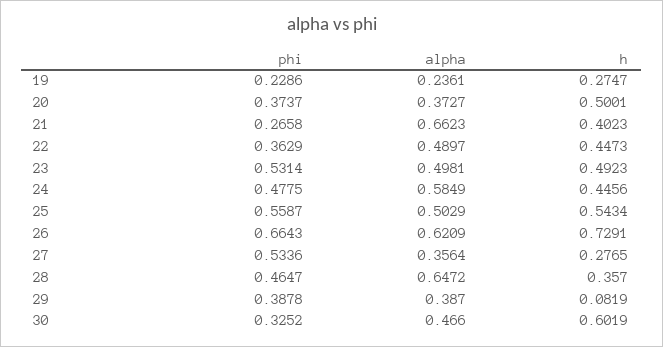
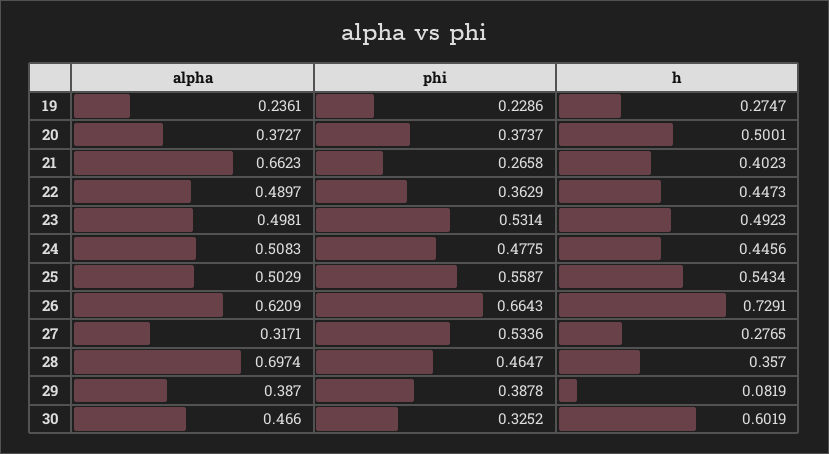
  {
    "phi": {
      "19": 0.2286,
      "20": 0.3737,
      "21": 0.2658,
      "22": 0.3629,
      "23": 0.5314,
      "24": 0.4775,
      "25": 0.5587,
      "26": 0.6643,
      "27": 0.5336,
      "28": 0.4647,
      "29": 0.3878,
      "30": 0.3252
    },
    "alpha": {
      "19": 0.2361,
      "20": 0.3727,
      "21": 0.6623,
      "22": 0.4897,
      "23": 0.4981,
-     "24": 0.5849,
+     "24": 0.5083,
      "25": 0.5029,
      "26": 0.6209,
-     "27": 0.3564,
+     "27": 0.3171,
-     "28": 0.6472,
+     "28": 0.6974,
      "29": 0.387,
      "30": 0.466
    },
    "h": {
      "19": 0.2747,
      "20": 0.5001,
      "21": 0.4023,
      "22": 0.4473,
      "23": 0.4923,
      "24": 0.4456,
      "25": 0.5434,
      "26": 0.7291,
      "27": 0.2765,
      "28": 0.357,
      "29": 0.0819,
      "30": 0.6019
    }
  }

